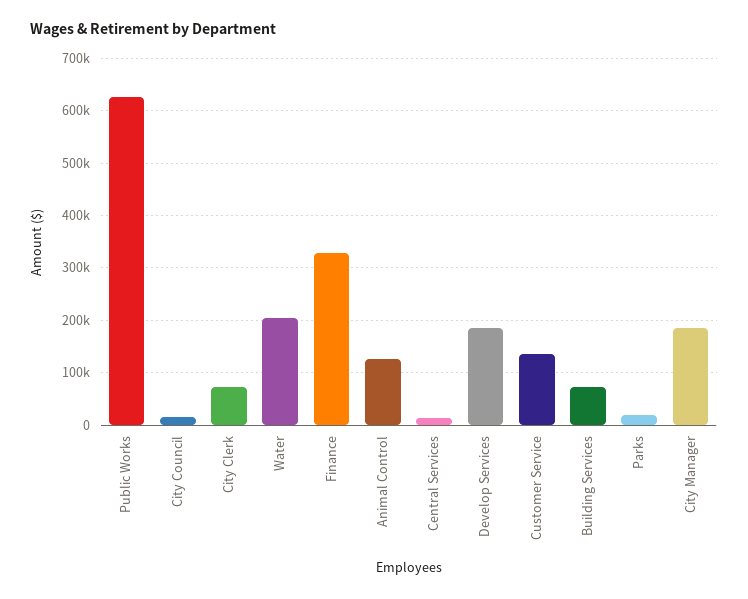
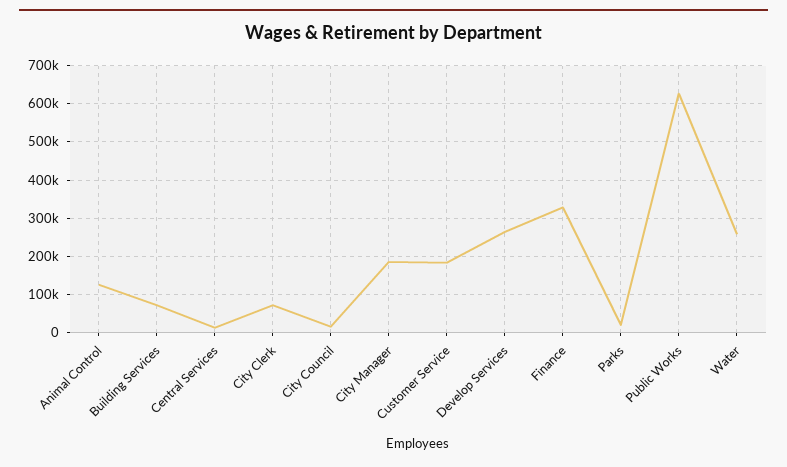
  {
    "Public Works": 620000,
    "City Council": 20000,
    "City Clerk": 80000,
-   "Water": 200000,
+   "Water": 260000,
    "Finance": 320000,
    "Animal Control": 120000,
    "Central Services": 20000,
-   "Develop Services": 180000,
+   "Develop Services": 260000,
-   "Customer Service": 140000,
+   "Customer Service": 180000,
    "Building Services": 80000,
    "Parks": 20000,
    "City Manager": 180000
  }

